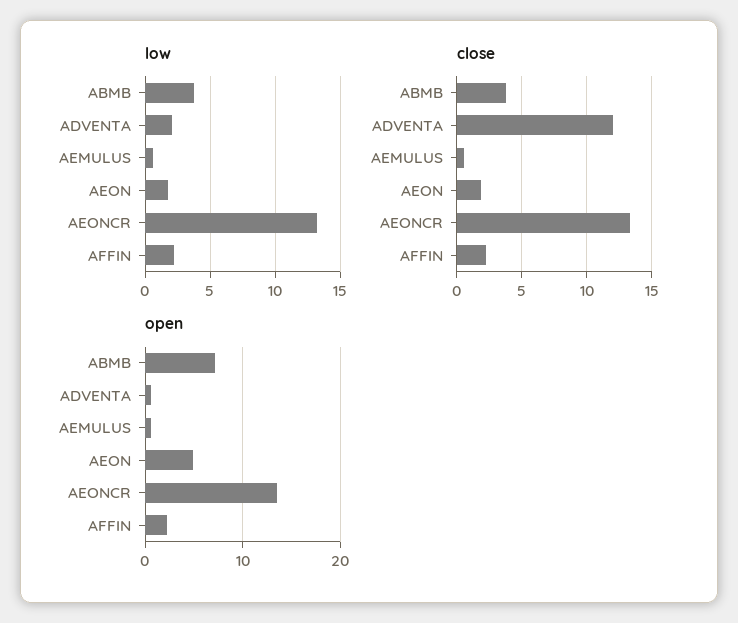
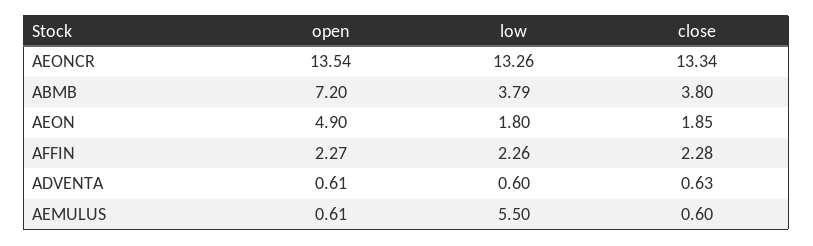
  {
    "low": {
      "ABMB": 3.79,
-     "ADVENTA": 2,
+     "ADVENTA": 0.6,
-     "AEMULUS": 0.5,
+     "AEMULUS": 5.5,
      "AEON": 1.8,
      "AEONCR": 13.26,
      "AFFIN": 2.26
    },
    "close": {
      "ABMB": 3.8,
-     "ADVENTA": 12,
+     "ADVENTA": 0.63,
      "AEMULUS": 0.6,
      "AEON": 1.85,
      "AEONCR": 13.34,
      "AFFIN": 2.28
    },
    "open": {
      "ABMB": 7.2,
      "ADVENTA": 0.61,
      "AEMULUS": 0.61,
      "AEON": 4.9,
      "AEONCR": 13.54,
      "AFFIN": 2.27
    }
  }

